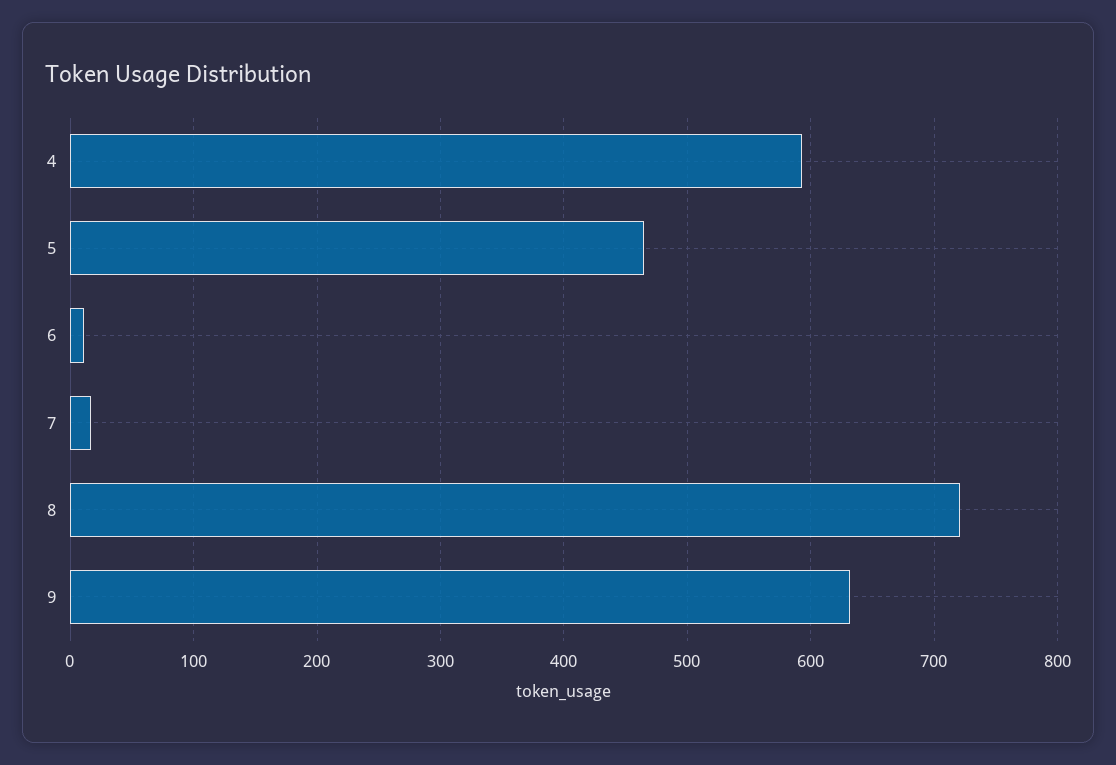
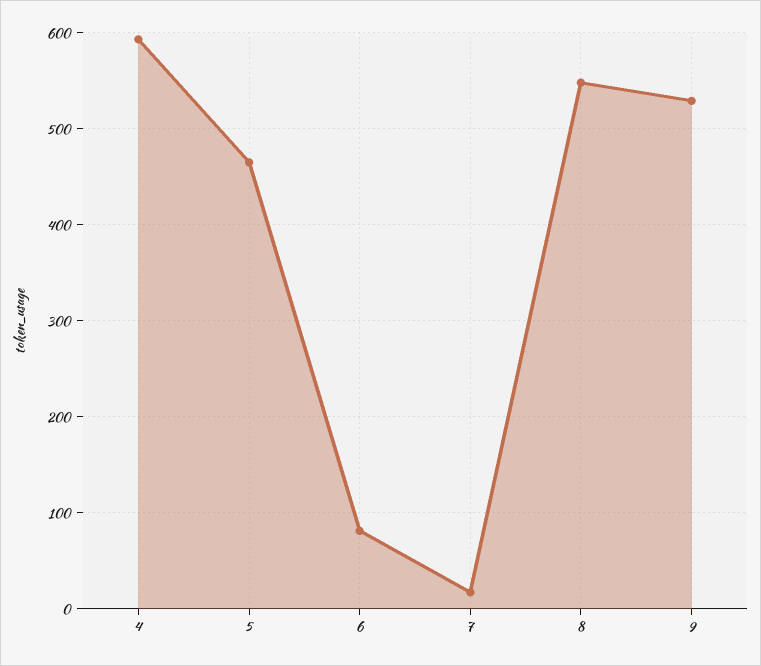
  {
    "4": 590,
    "5": 470,
-   "6": 10,
+   "6": 80,
    "7": 20,
-   "8": 720,
+   "8": 550,
-   "9": 630
+   "9": 530
  }

